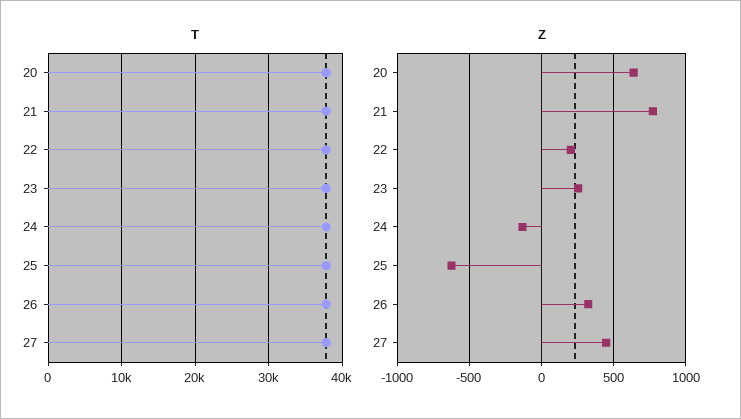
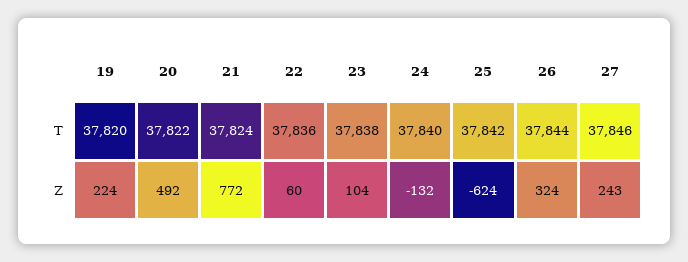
  {
    "T": {
      "20": 37822,
      "21": 37824,
      "22": 37836,
      "23": 37838,
      "24": 37840,
      "25": 37842,
      "26": 37844,
-     "27": 37846
+     "27": 37846,
+     "19": 37820
    },
    "Z": {
-     "20": 650,
+     "20": 492,
      "21": 772,
-     "22": 200,
+     "22": 60,
-     "23": 250,
+     "23": 104,
      "24": -132,
      "25": -624,
      "26": 324,
-     "27": 450
+     "27": 243,
+     "19": 224
    }
  }

